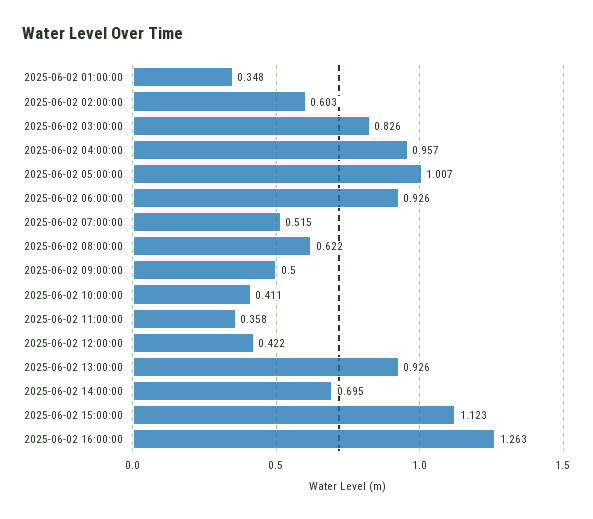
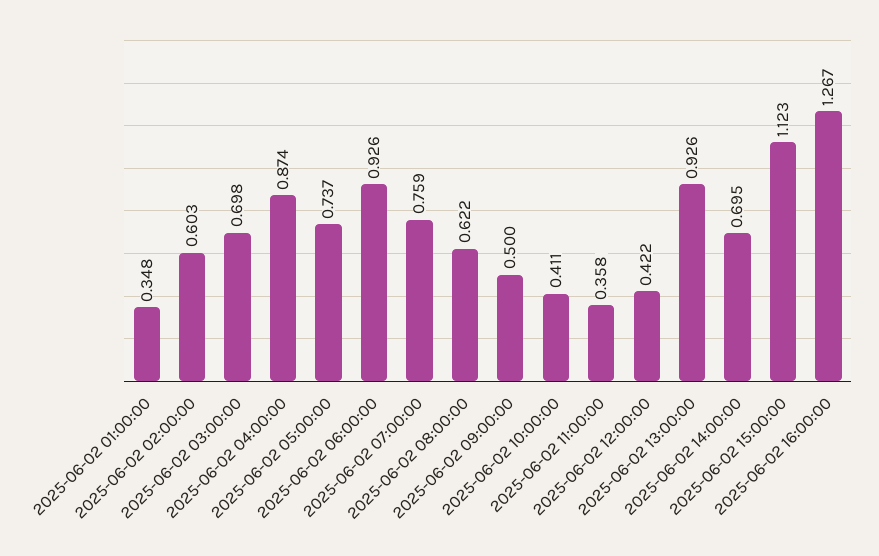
  {
    "2025-06-02 01:00:00": 0.348,
    "2025-06-02 02:00:00": 0.603,
-   "2025-06-02 03:00:00": 0.826,
+   "2025-06-02 03:00:00": 0.698,
-   "2025-06-02 04:00:00": 0.957,
+   "2025-06-02 04:00:00": 0.874,
-   "2025-06-02 05:00:00": 1.007,
+   "2025-06-02 05:00:00": 0.737,
    "2025-06-02 06:00:00": 0.926,
-   "2025-06-02 07:00:00": 0.515,
+   "2025-06-02 07:00:00": 0.759,
    "2025-06-02 08:00:00": 0.622,
    "2025-06-02 09:00:00": 0.5,
    "2025-06-02 10:00:00": 0.411,
    "2025-06-02 11:00:00": 0.358,
    "2025-06-02 12:00:00": 0.422,
    "2025-06-02 13:00:00": 0.926,
    "2025-06-02 14:00:00": 0.695,
    "2025-06-02 15:00:00": 1.123,
-   "2025-06-02 16:00:00": 1.263
+   "2025-06-02 16:00:00": 1.267
  }

